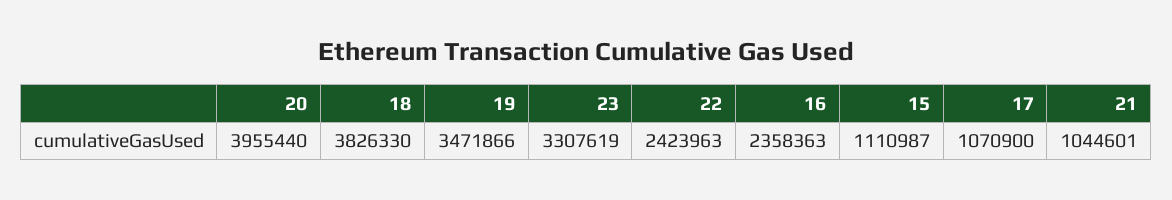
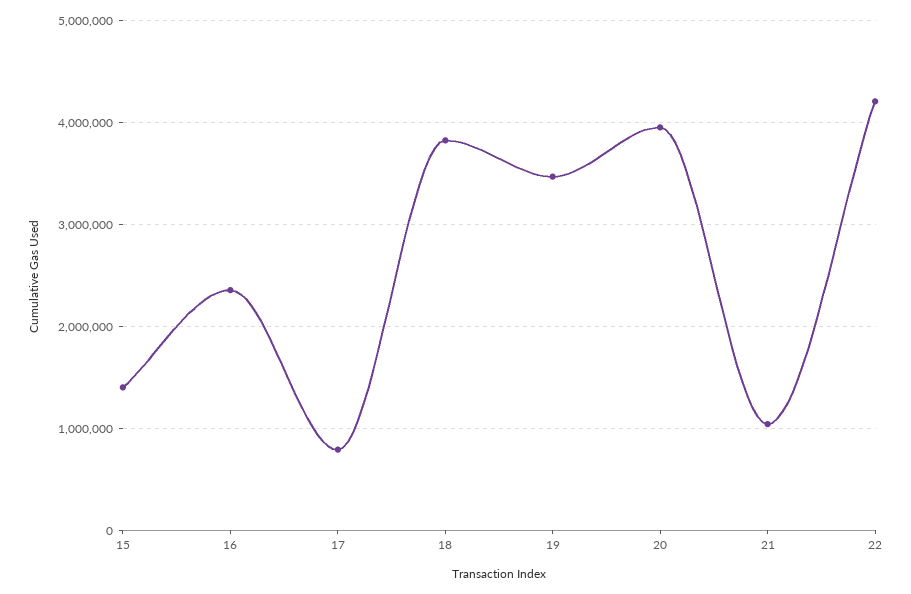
  {
    "20": 3955440,
    "18": 3826330,
    "19": 3471866,
-   "23": 3307619,
-   "22": 2423963,
+   "22": 4200000,
    "16": 2358363,
-   "15": 1110987,
+   "15": 1400000,
-   "17": 1070900,
+   "17": 800000,
    "21": 1044601
  }

